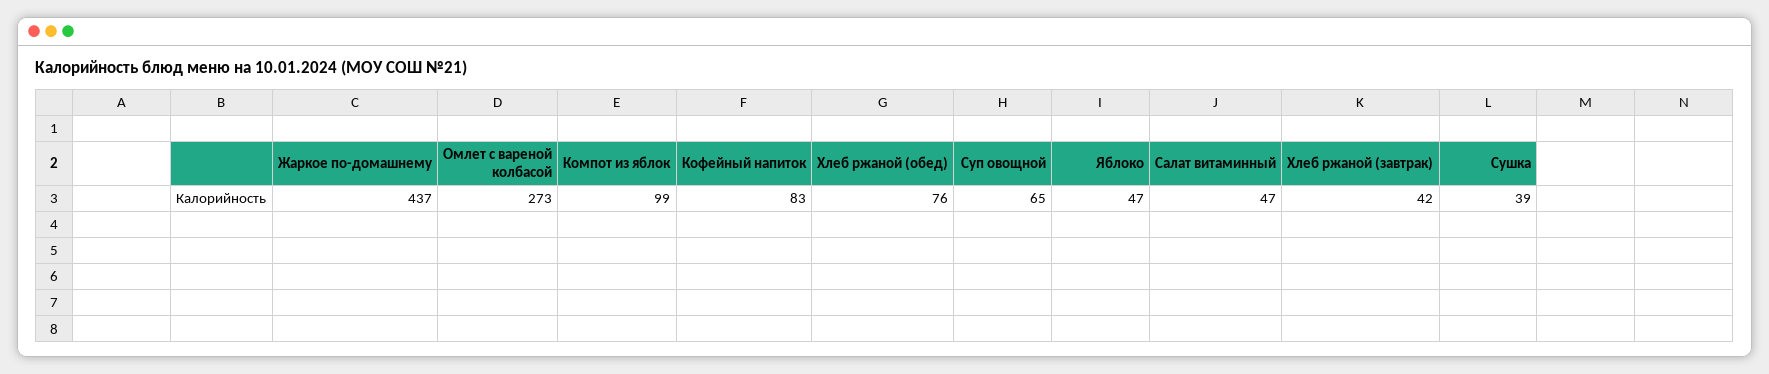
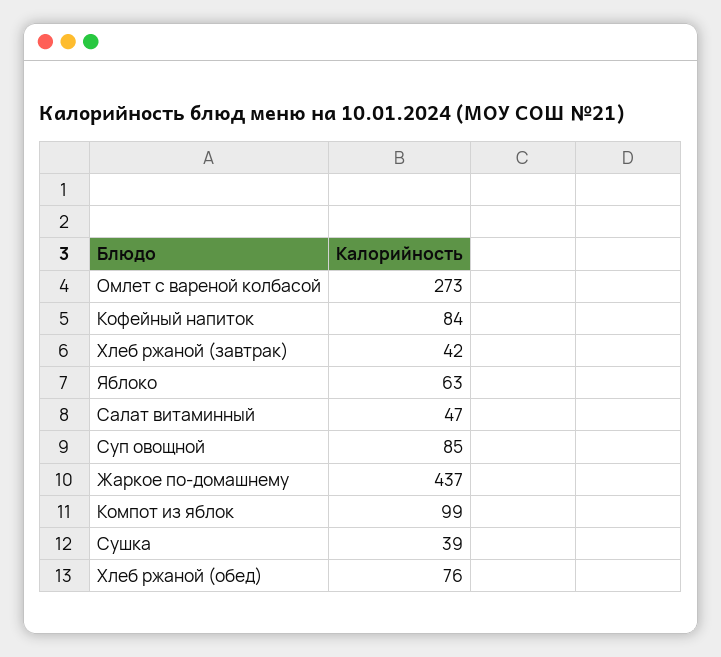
  {
    "Жаркое по-домашнему": 437,
    "Омлет с вареной колбасой": 273,
    "Компот из яблок": 99,
-   "Кофейный напиток": 83,
+   "Кофейный напиток": 84,
    "Хлеб ржаной (обед)": 76,
-   "Суп овощной": 65,
+   "Суп овощной": 85,
-   "Яблоко": 47,
+   "Яблоко": 63,
    "Салат витаминный": 47,
    "Хлеб ржаной (завтрак)": 42,
    "Сушка": 39
  }

